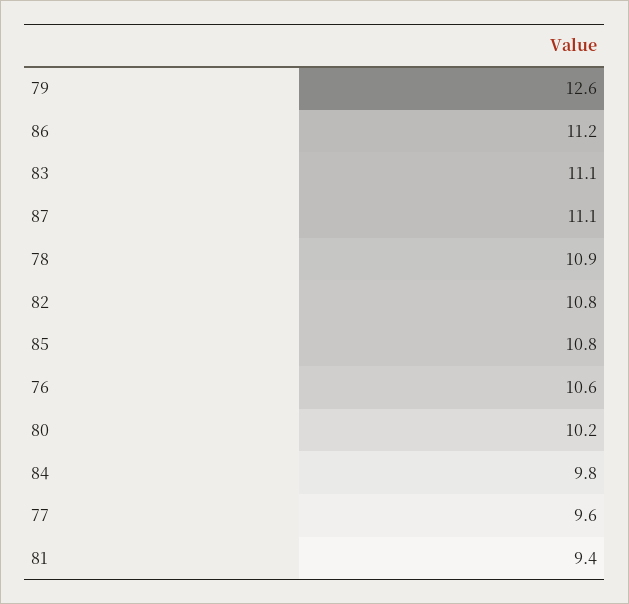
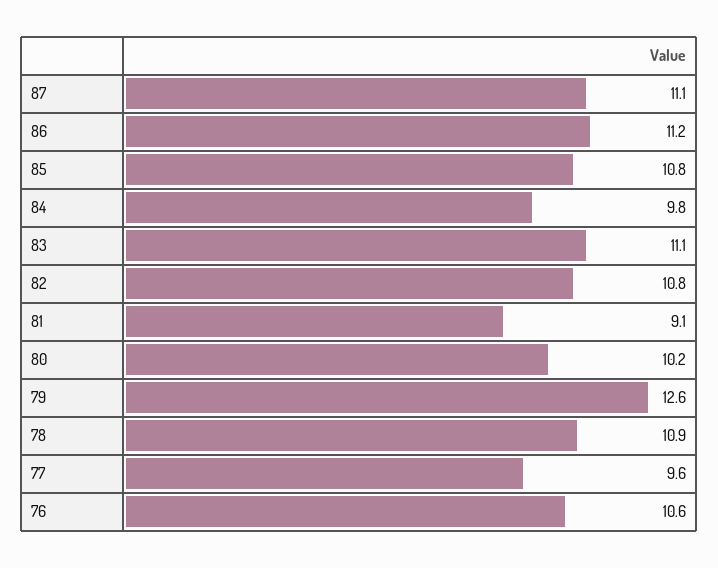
  {
    "79": 12.6,
    "86": 11.2,
    "83": 11.1,
    "87": 11.1,
    "78": 10.9,
    "82": 10.8,
    "85": 10.8,
    "76": 10.6,
    "80": 10.2,
    "84": 9.8,
    "77": 9.6,
-   "81": 9.4
+   "81": 9.1
  }

